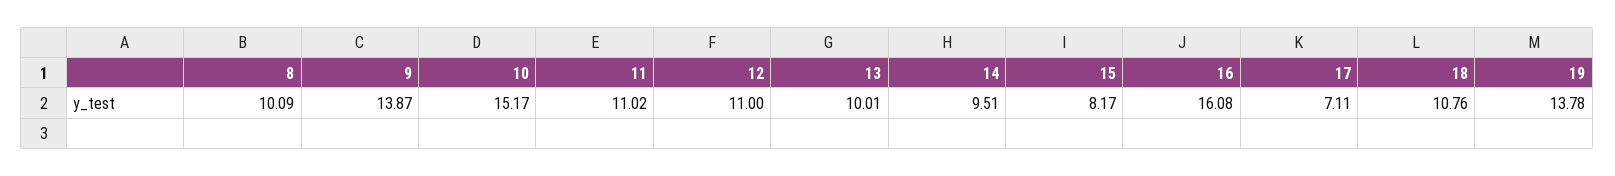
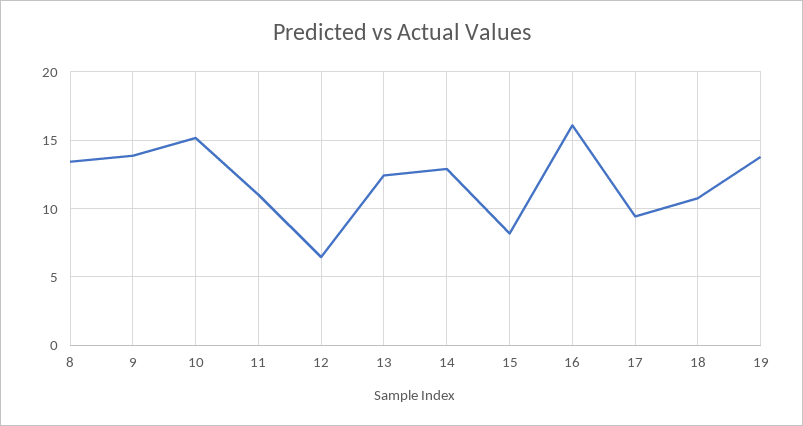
  {
-   "8": 10.09,
+   "8": 13.5,
    "9": 13.87,
    "10": 15.17,
    "11": 11.02,
-   "12": 11,
+   "12": 6.5,
-   "13": 10.01,
+   "13": 12.5,
-   "14": 9.51,
+   "14": 13,
    "15": 8.17,
    "16": 16.08,
-   "17": 7.11,
+   "17": 9.5,
    "18": 10.76,
    "19": 13.78
  }

